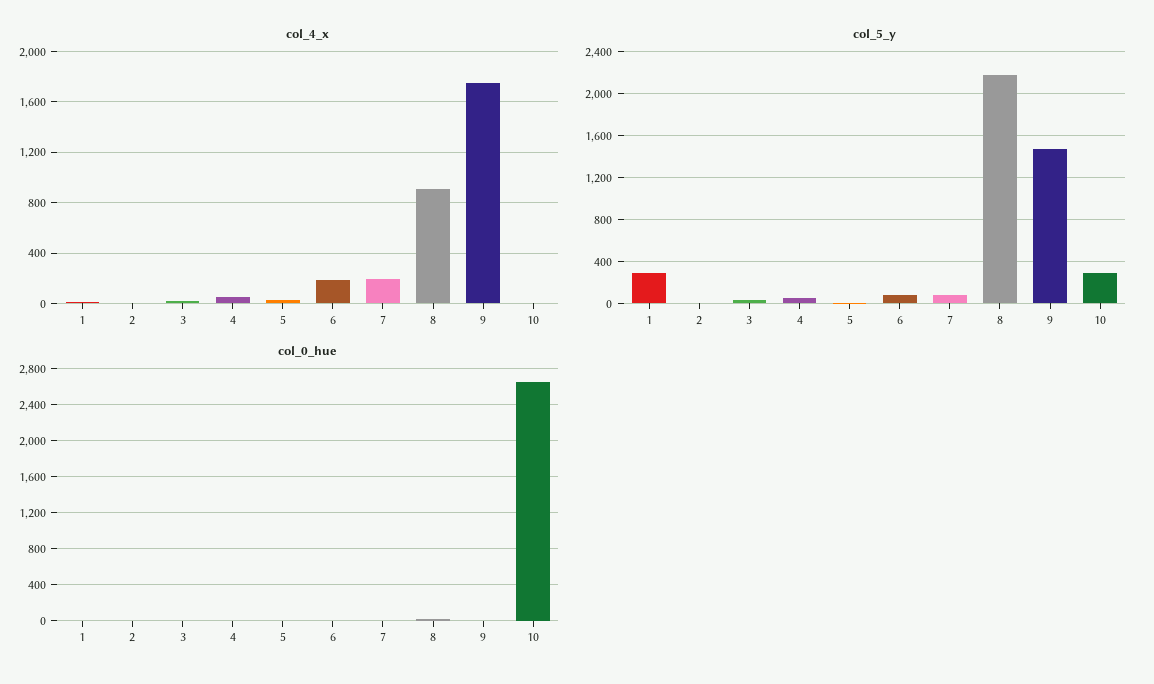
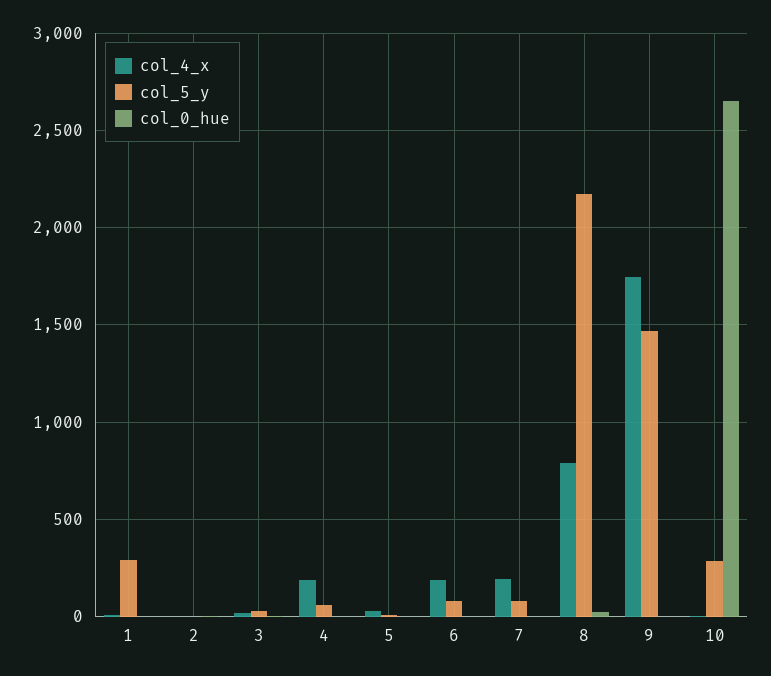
  {
    "col_4_x": {
      "1": 0,
      "2": 0,
      "3": 0,
-     "4": 50,
+     "4": 200,
      "5": 50,
      "6": 200,
      "7": 200,
-     "8": 900,
+     "8": 800,
      "9": 1750,
      "10": 0
    },
    "col_5_y": {
      "1": 300,
      "2": 0,
      "3": 50,
      "4": 50,
      "5": 0,
      "6": 100,
      "7": 100,
      "8": 2150,
      "9": 1450,
      "10": 300
    },
    "col_0_hue": {
      "1": 0,
      "2": 0,
      "3": 0,
      "4": 0,
      "5": 0,
      "6": 0,
      "7": 0,
      "8": 0,
      "9": 0,
      "10": 2650
    }
  }

